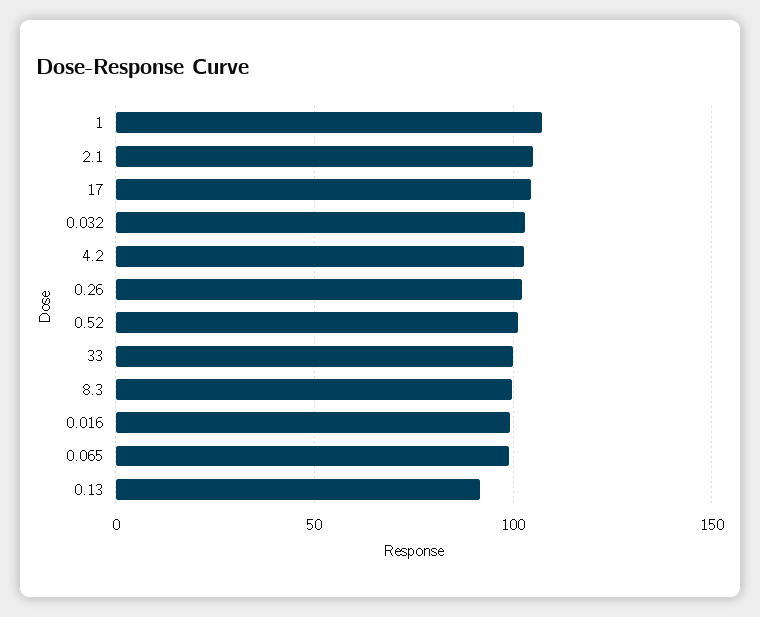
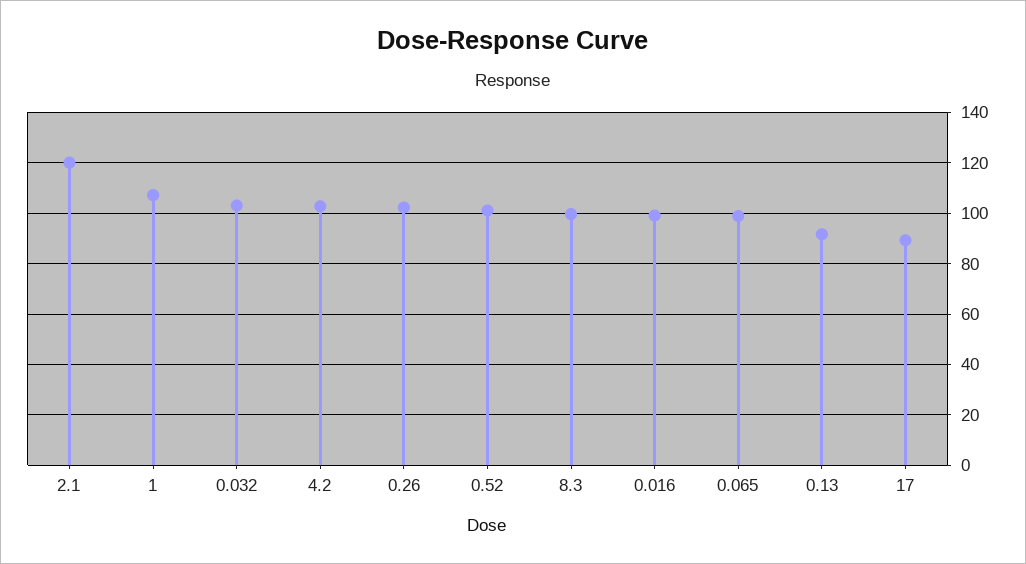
  {
    "1": 107.5,
-   "2.1": 105,
+   "2.1": 120,
-   "17": 105,
+   "17": 90,
    "0.032": 102.5,
    "4.2": 102.5,
    "0.26": 102.5,
    "0.52": 100,
-   "33": 100,
    "8.3": 100,
    "0.016": 100,
    "0.065": 100,
    "0.13": 92.5
  }

